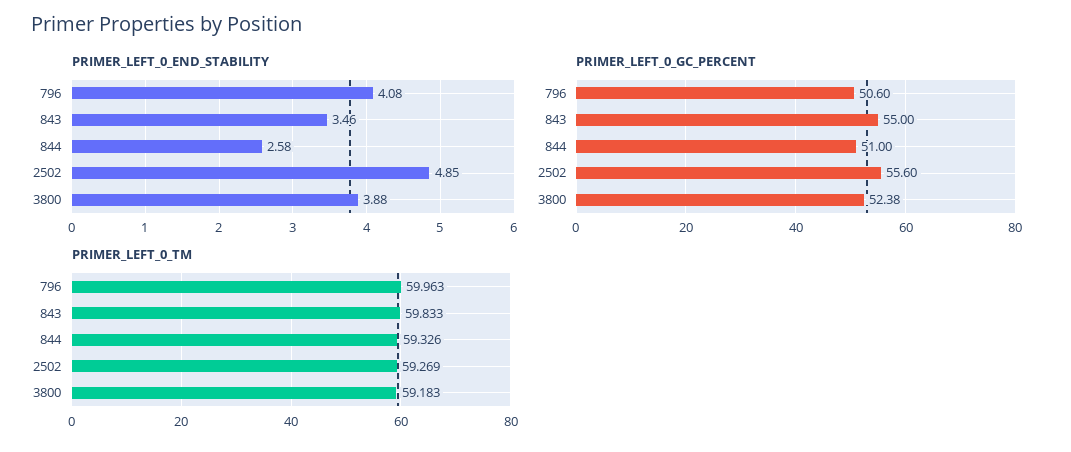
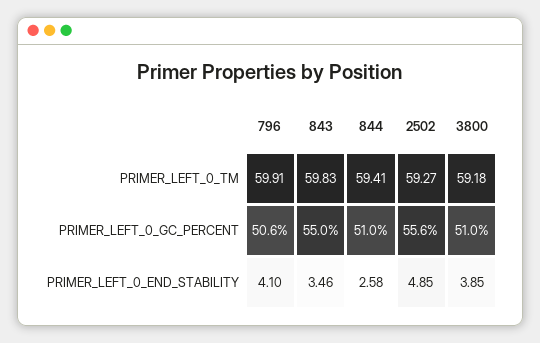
  {
    "PRIMER_LEFT_0_END_STABILITY": {
-     "796": 4.08,
+     "796": 4.1,
      "843": 3.46,
      "844": 2.58,
      "2502": 4.85,
-     "3800": 3.88
+     "3800": 3.85
    },
    "PRIMER_LEFT_0_GC_PERCENT": {
      "796": 50.6,
      "843": 55,
      "844": 51,
      "2502": 55.6,
-     "3800": 52.38
+     "3800": 51
    },
    "PRIMER_LEFT_0_TM": {
-     "796": 59.963,
+     "796": 59.91,
      "843": 59.833,
-     "844": 59.326,
+     "844": 59.41,
      "2502": 59.269,
      "3800": 59.183
    }
  }

